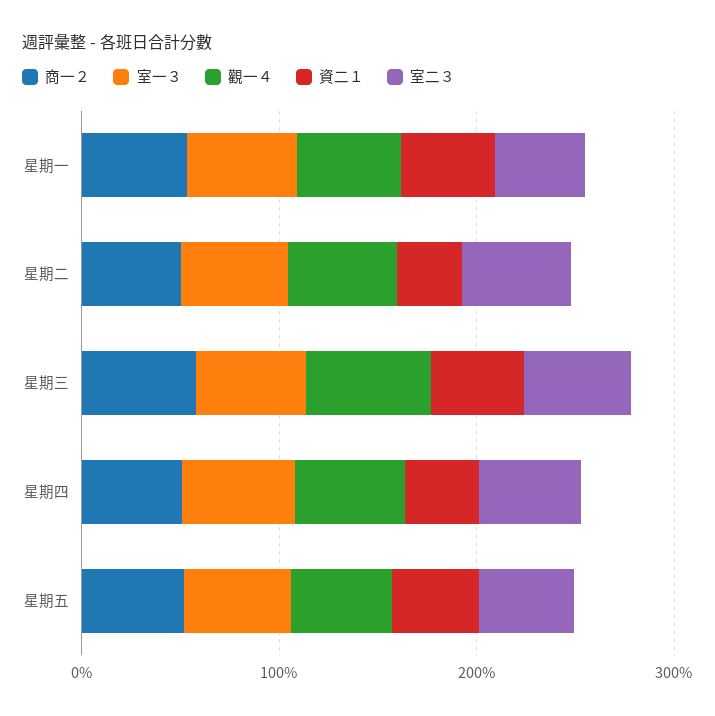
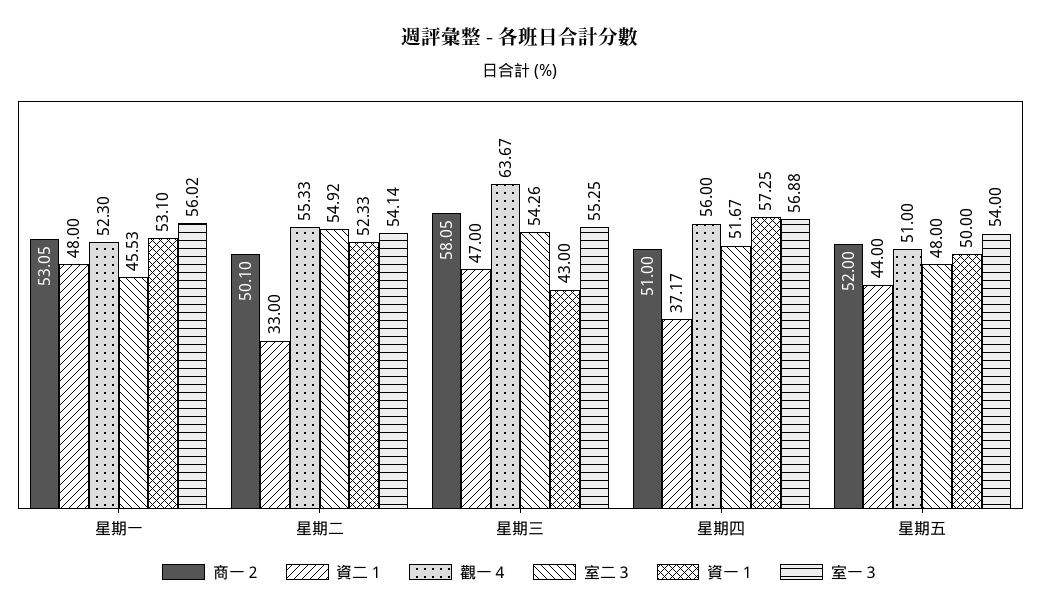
  {
    "商一２": {
      "星期一": 53.05,
      "星期二": 50.1,
      "星期三": 58.05,
      "星期四": 51,
      "星期五": 52
    },
    "室一３": {
      "星期一": 56.02,
      "星期二": 54.14,
      "星期三": 55.25,
      "星期四": 56.88,
      "星期五": 54
    },
    "觀一４": {
      "星期一": 52.3,
      "星期二": 55.33,
      "星期三": 63.67,
      "星期四": 56,
      "星期五": 51
    },
    "資二１": {
      "星期一": 48,
      "星期二": 33,
      "星期三": 47,
      "星期四": 37.17,
      "星期五": 44
    },
    "室二３": {
      "星期一": 45.53,
      "星期二": 54.92,
      "星期三": 54.26,
      "星期四": 51.67,
      "星期五": 48
-   }
+   },
+   "資一１": {
+     "星期一": 53.1,
+     "星期二": 52.33,
+     "星期三": 43,
+     "星期四": 57.25,
+     "星期五": 50
+   }
  }

